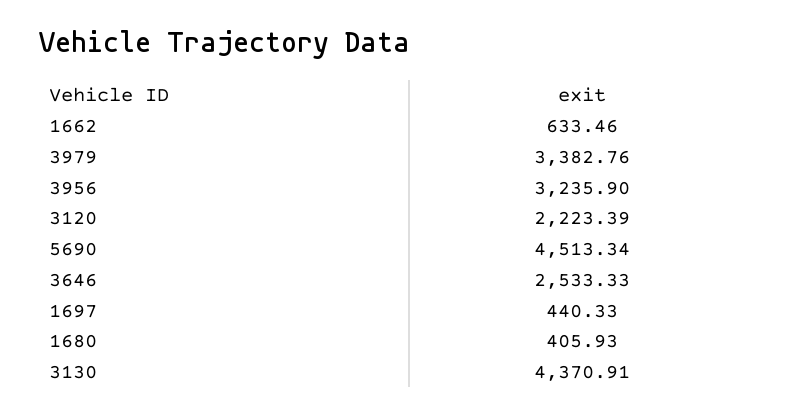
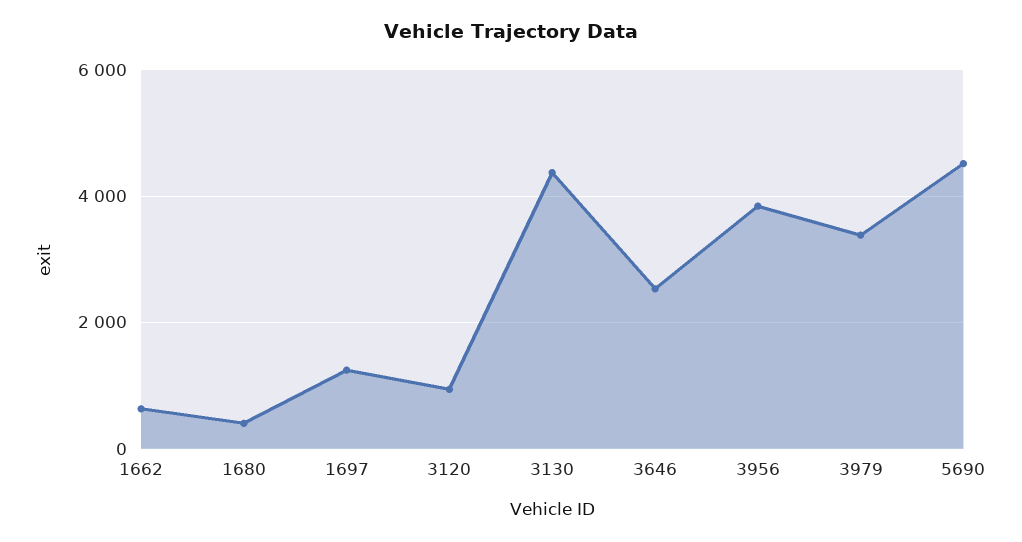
  {
    "1662": 633.46,
    "3979": 3382.76,
-   "3956": 3235.9,
+   "3956": 3800,
-   "3120": 2223.39,
+   "3120": 1000,
    "5690": 4513.34,
    "3646": 2533.33,
-   "1697": 440.33,
+   "1697": 1200,
    "1680": 405.93,
    "3130": 4370.91
  }

